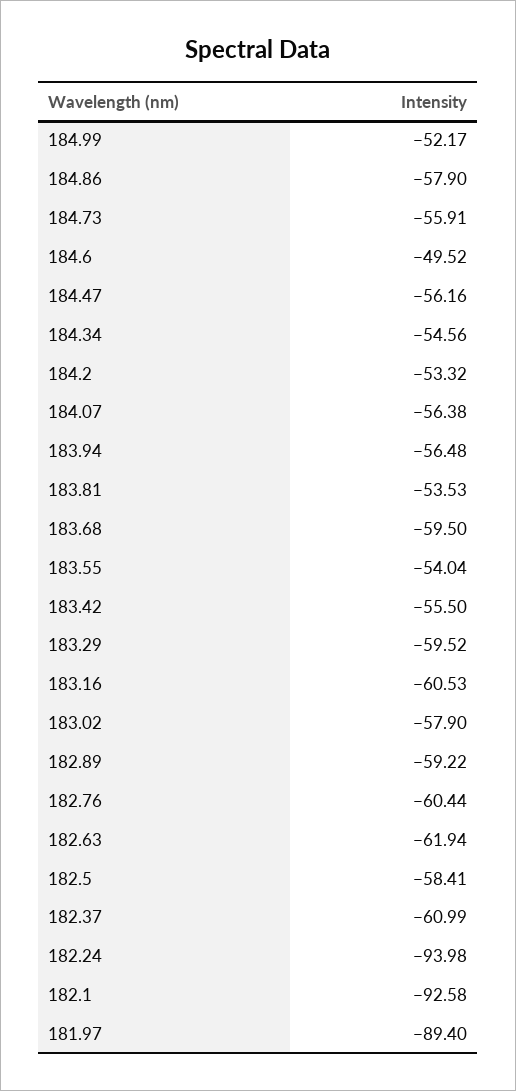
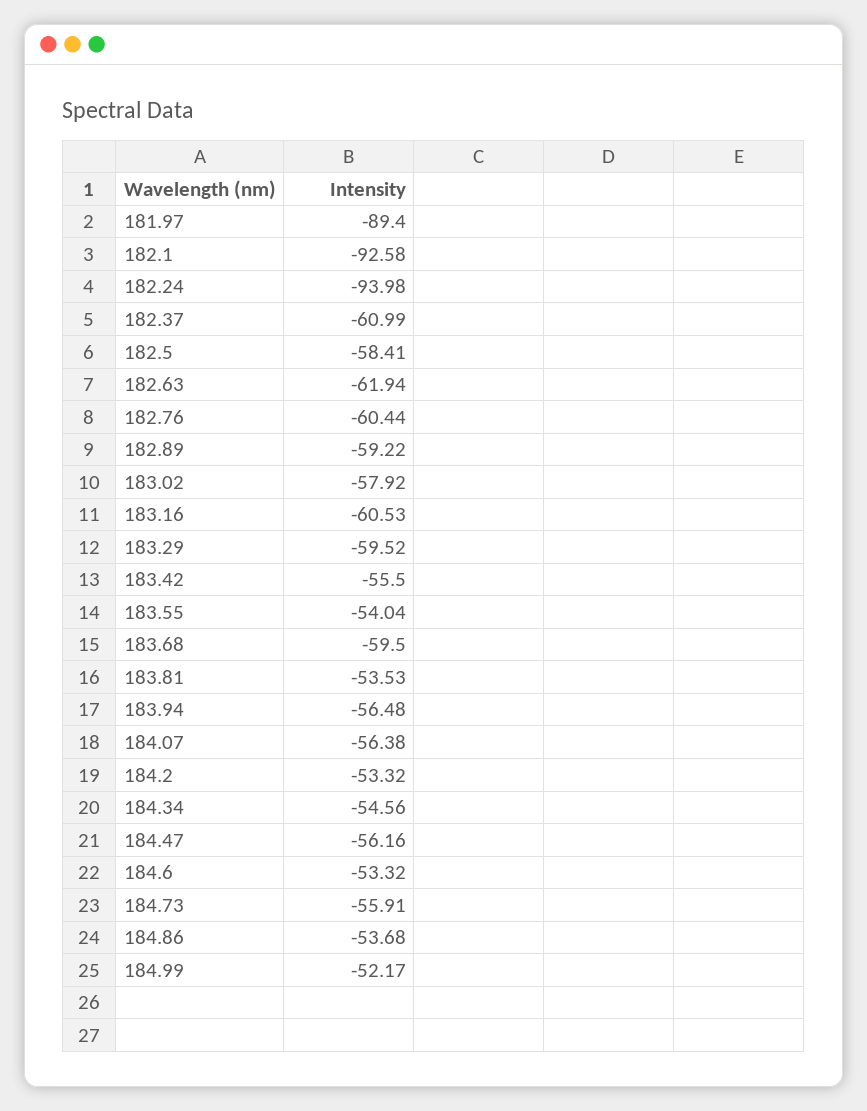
  {
    "184.99": -52.17,
-   "184.86": -57.9,
+   "184.86": -53.68,
    "184.73": -55.91,
-   "184.6": -49.52,
+   "184.6": -53.32,
    "184.47": -56.16,
    "184.34": -54.56,
    "184.2": -53.32,
    "184.07": -56.38,
    "183.94": -56.48,
    "183.81": -53.53,
    "183.68": -59.5,
    "183.55": -54.04,
    "183.42": -55.5,
    "183.29": -59.52,
    "183.16": -60.53,
-   "183.02": -57.9,
+   "183.02": -57.92,
    "182.89": -59.22,
    "182.76": -60.44,
    "182.63": -61.94,
    "182.5": -58.41,
    "182.37": -60.99,
    "182.24": -93.98,
    "182.1": -92.58,
    "181.97": -89.4
  }

